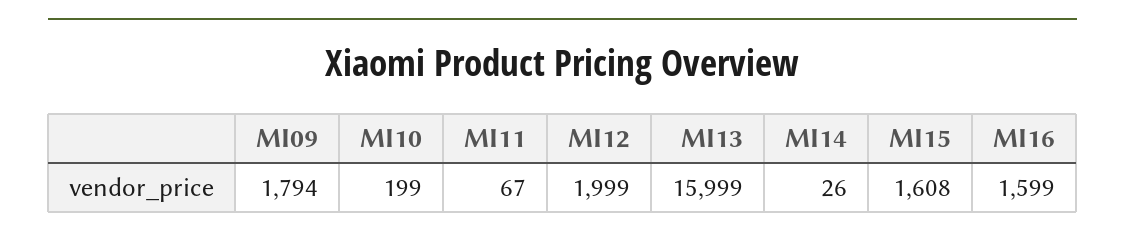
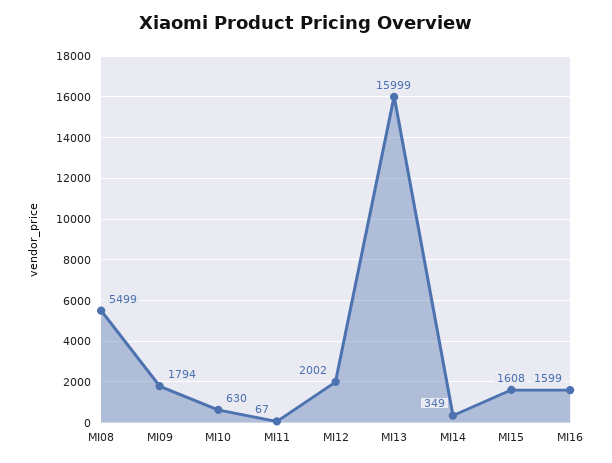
  {
    "MI09": 1794,
-   "MI10": 199,
+   "MI10": 630,
    "MI11": 67,
-   "MI12": 1999,
+   "MI12": 2002,
    "MI13": 15999,
-   "MI14": 26,
+   "MI14": 349,
    "MI15": 1608,
-   "MI16": 1599
+   "MI16": 1599,
+   "MI08": 5499
  }

